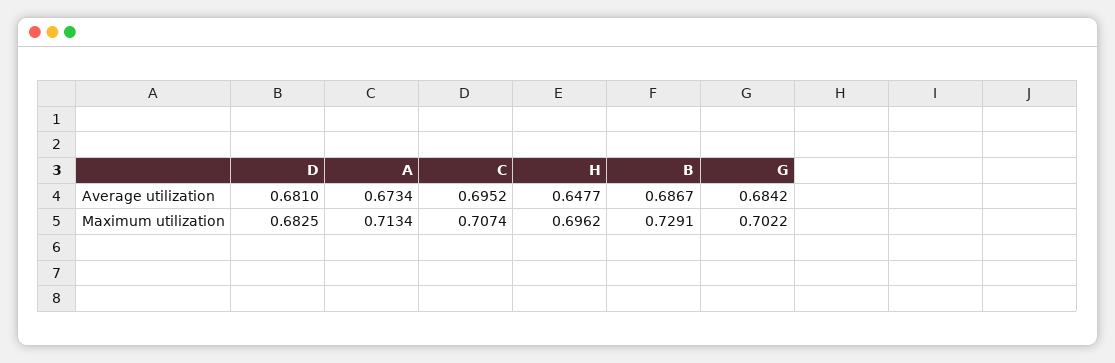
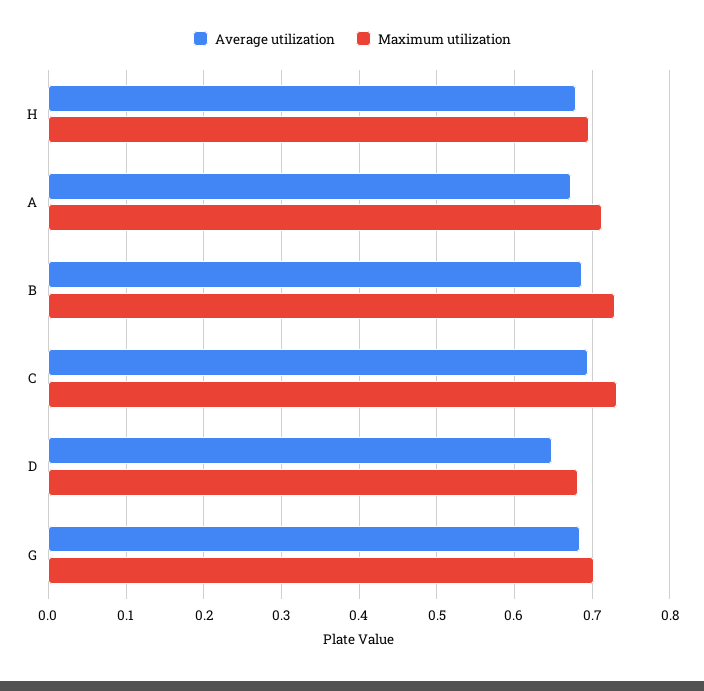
  {
    "Average utilization": {
-     "D": 0.681,
+     "D": 0.65,
      "A": 0.6734,
      "C": 0.6952,
-     "H": 0.6477,
+     "H": 0.68,
      "B": 0.6867,
      "G": 0.6842
    },
    "Maximum utilization": {
      "D": 0.6825,
      "A": 0.7134,
-     "C": 0.7074,
+     "C": 0.73,
      "H": 0.6962,
      "B": 0.7291,
      "G": 0.7022
    }
  }

